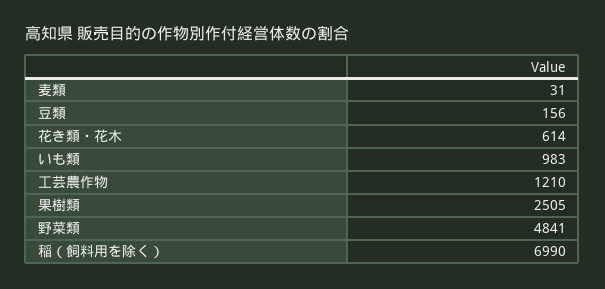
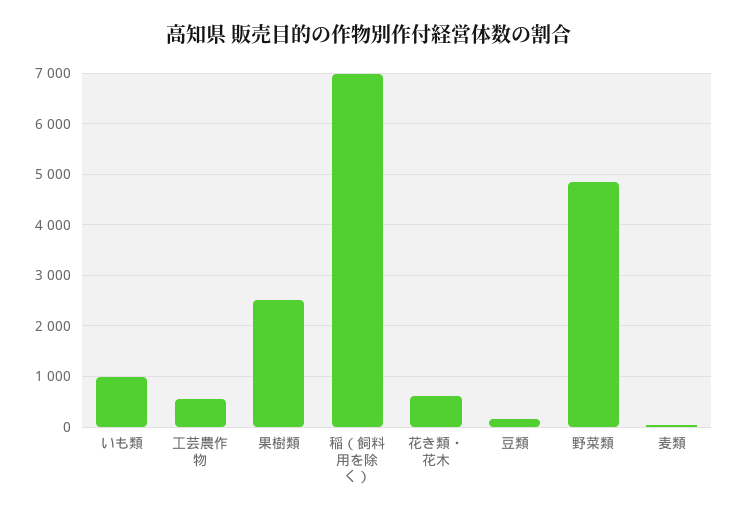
  {
    "麦類": 31,
    "豆類": 156,
    "花き類・花木": 614,
    "いも類": 983,
-   "工芸農作物": 1210,
+   "工芸農作物": 600,
    "果樹類": 2505,
    "野菜類": 4841,
    "稲（飼料用を除く）": 6990
  }

